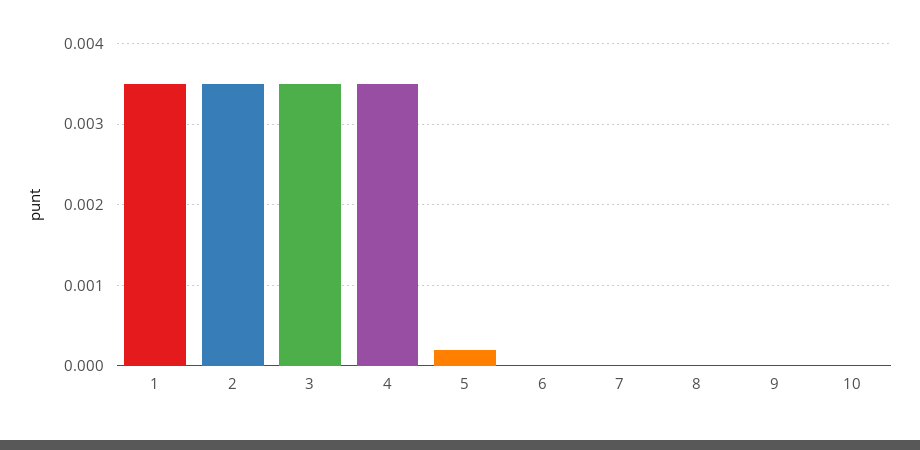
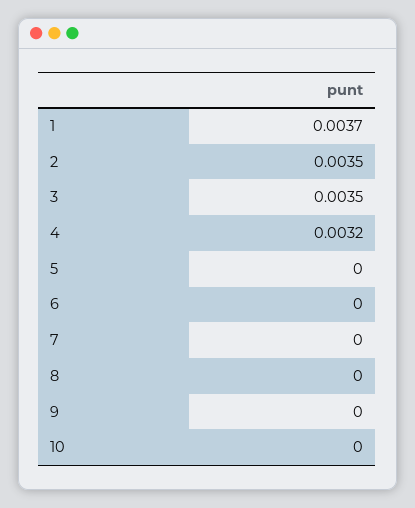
  {
-   "1": 0.0035,
+   "1": 0.0037,
    "2": 0.0035,
    "3": 0.0035,
-   "4": 0.0035,
+   "4": 0.0032,
-   "5": 0.0002,
+   "5": 0,
    "6": 0,
    "7": 0,
    "8": 0,
    "9": 0,
    "10": 0
  }

